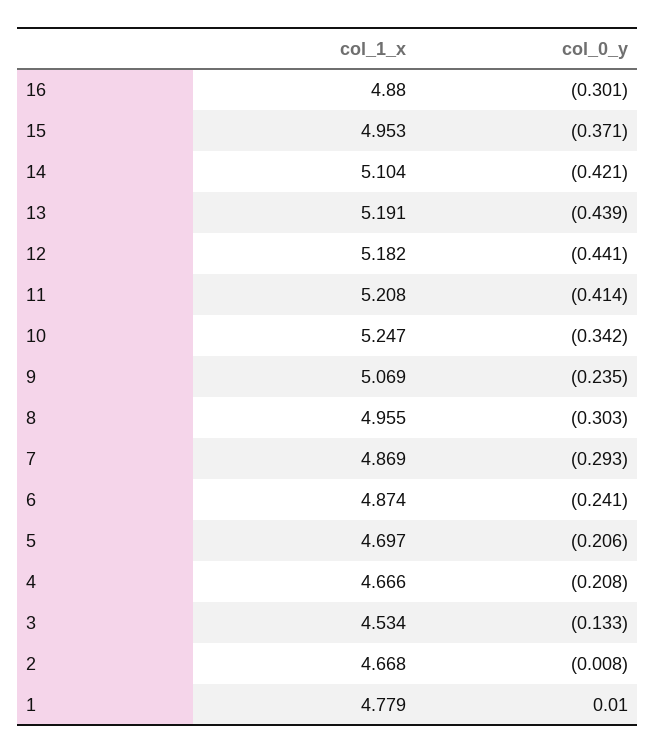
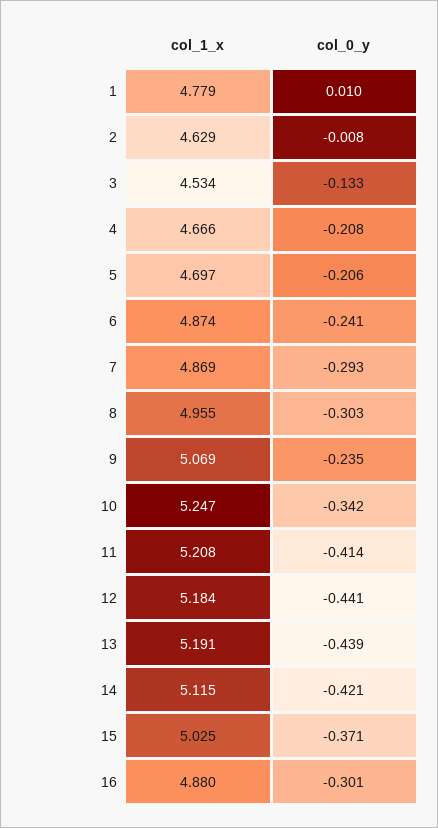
  {
    "col_1_x": {
      "16": 4.88,
-     "15": 4.953,
+     "15": 5.025,
-     "14": 5.104,
+     "14": 5.115,
      "13": 5.191,
-     "12": 5.182,
+     "12": 5.184,
      "11": 5.208,
      "10": 5.247,
      "9": 5.069,
      "8": 4.955,
      "7": 4.869,
      "6": 4.874,
      "5": 4.697,
      "4": 4.666,
      "3": 4.534,
-     "2": 4.668,
+     "2": 4.629,
      "1": 4.779
    },
    "col_0_y": {
      "16": -0.301,
      "15": -0.371,
      "14": -0.421,
      "13": -0.439,
      "12": -0.441,
      "11": -0.414,
      "10": -0.342,
      "9": -0.235,
      "8": -0.303,
      "7": -0.293,
      "6": -0.241,
      "5": -0.206,
      "4": -0.208,
      "3": -0.133,
      "2": -0.008,
      "1": 0.01
    }
  }

